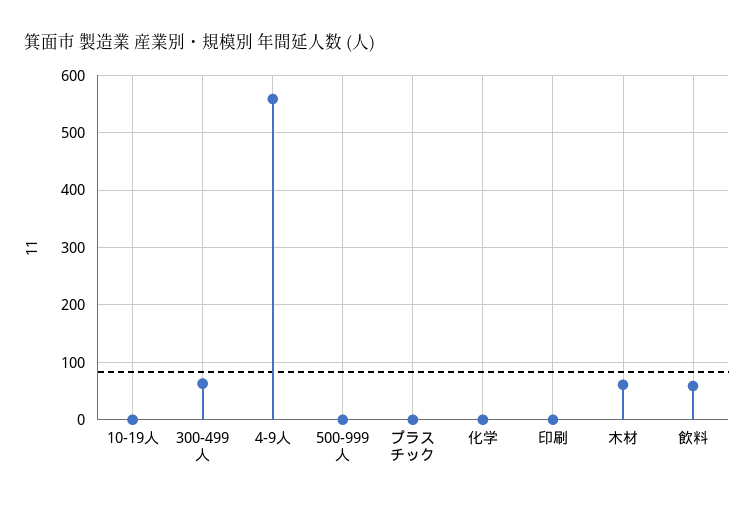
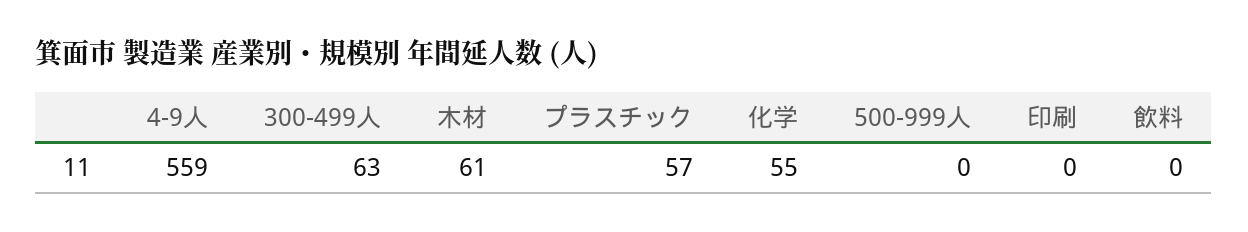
  {
-   "10-19人": 0,
    "300-499人": 63,
    "4-9人": 559,
    "500-999人": 0,
-   "プラスチック": 0,
+   "プラスチック": 57,
-   "化学": 0,
+   "化学": 55,
    "印刷": 0,
    "木材": 61,
-   "飲料": 60
+   "飲料": 0
  }

